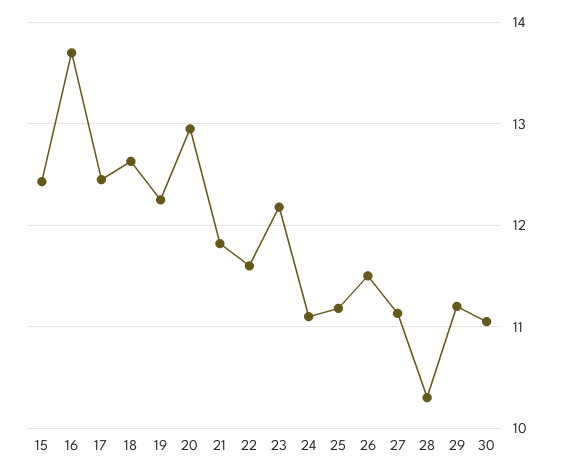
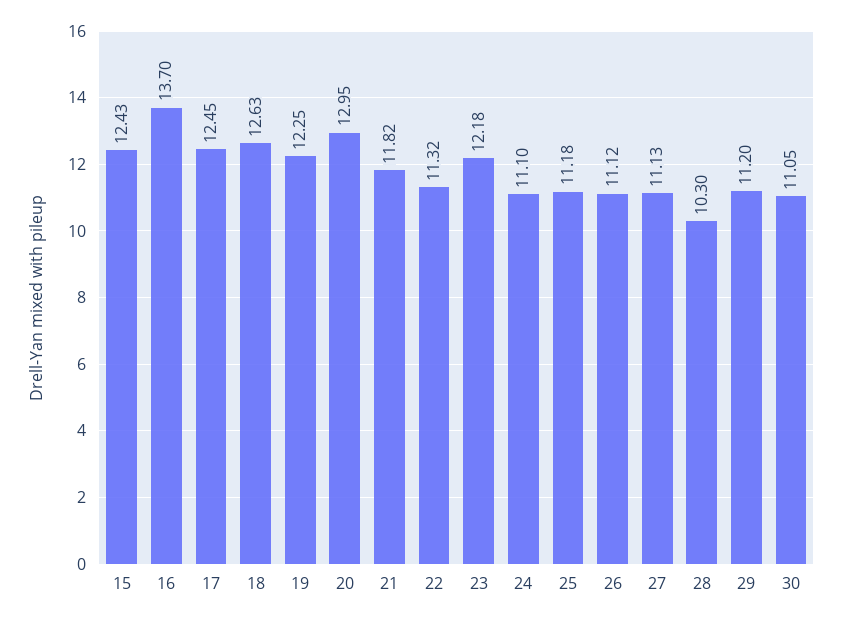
  {
    "15": 12.43,
    "16": 13.7,
    "17": 12.45,
    "18": 12.63,
    "19": 12.25,
    "20": 12.95,
    "21": 11.82,
-   "22": 11.6,
+   "22": 11.32,
    "23": 12.18,
    "24": 11.1,
    "25": 11.18,
-   "26": 11.5,
+   "26": 11.12,
    "27": 11.13,
    "28": 10.3,
    "29": 11.2,
    "30": 11.05
  }

